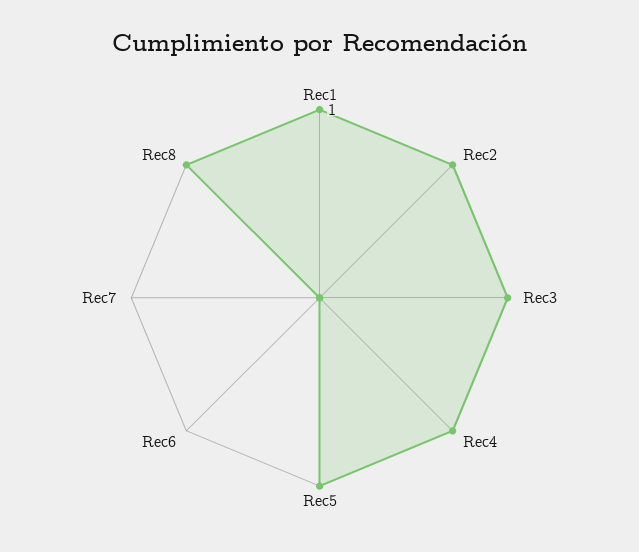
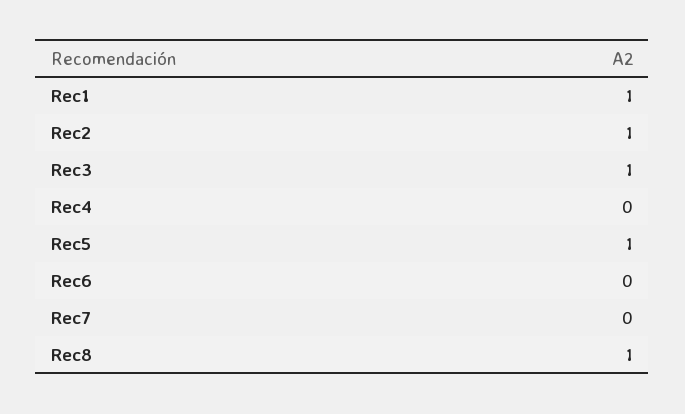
  {
    "Rec1": 1,
    "Rec2": 1,
    "Rec3": 1,
-   "Rec4": 1,
+   "Rec4": 0,
    "Rec5": 1,
    "Rec6": 0,
    "Rec7": 0,
    "Rec8": 1
  }

